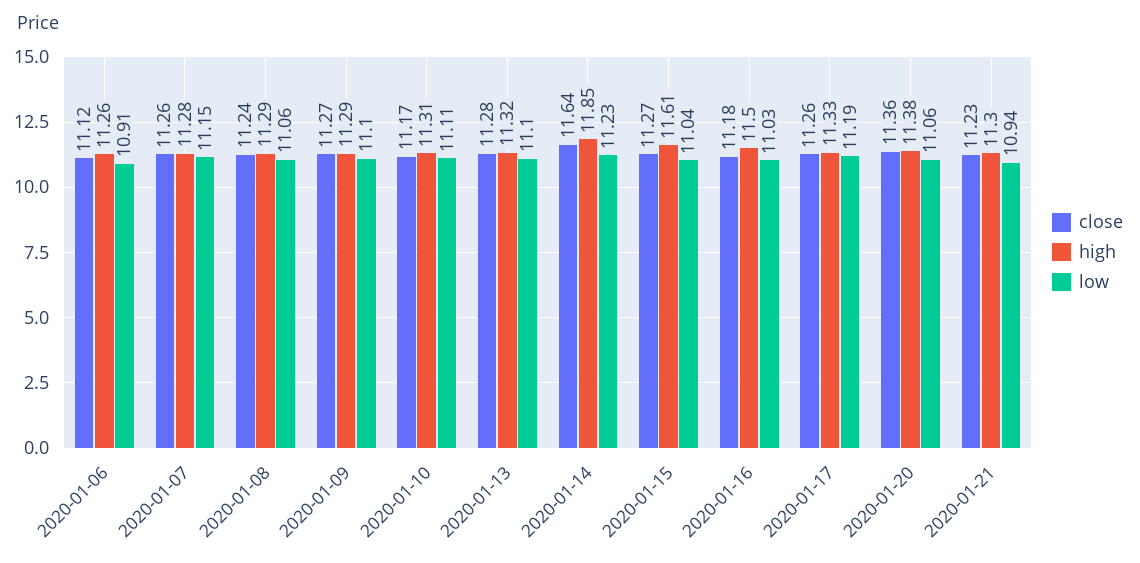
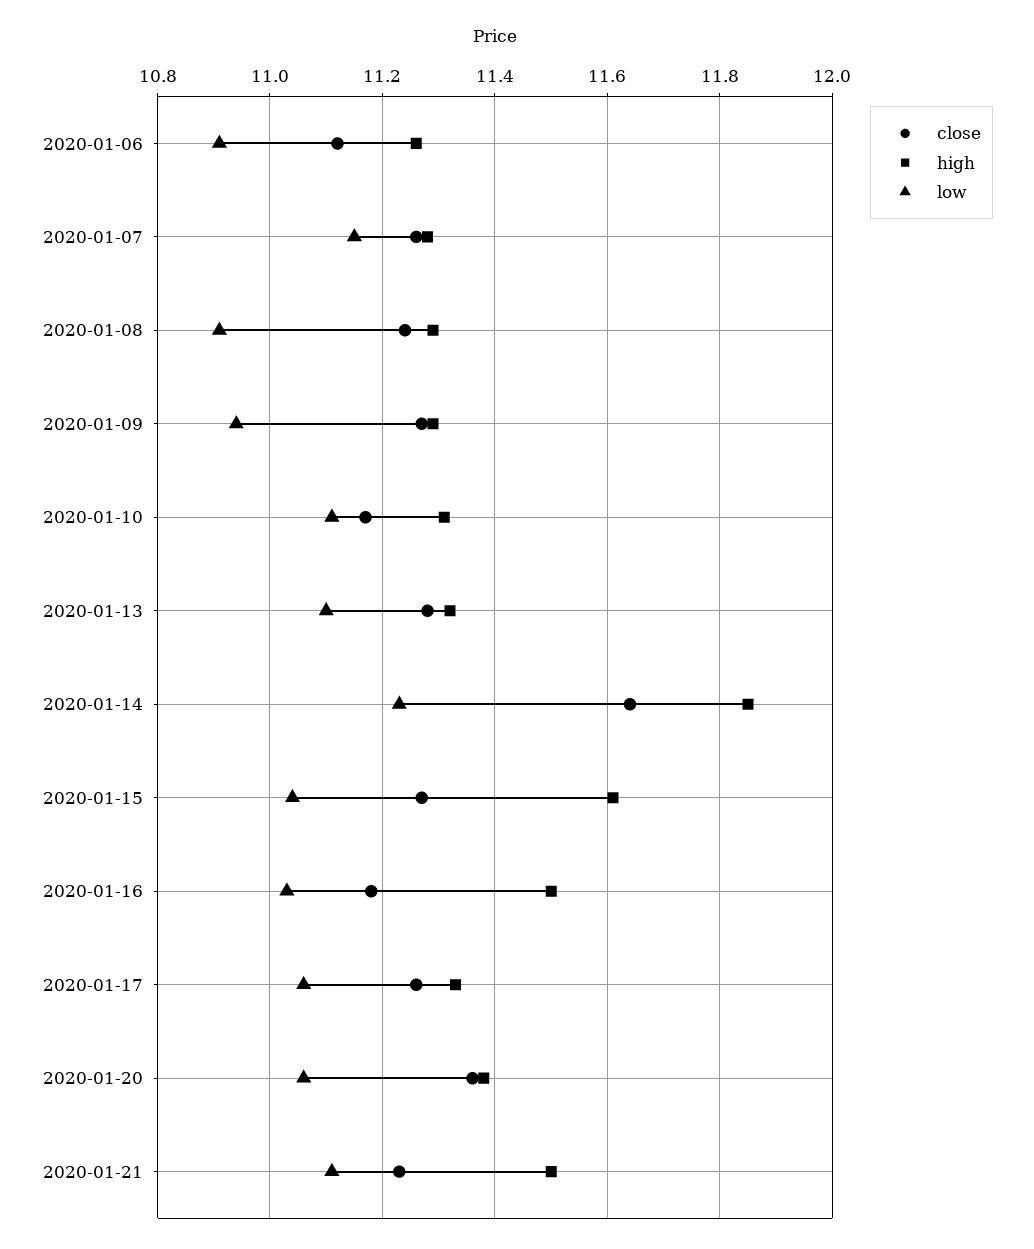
  {
    "close": {
      "2020-01-06": 11.12,
      "2020-01-07": 11.26,
      "2020-01-08": 11.24,
      "2020-01-09": 11.27,
      "2020-01-10": 11.17,
      "2020-01-13": 11.28,
      "2020-01-14": 11.64,
      "2020-01-15": 11.27,
      "2020-01-16": 11.18,
      "2020-01-17": 11.26,
      "2020-01-20": 11.36,
      "2020-01-21": 11.23
    },
    "high": {
      "2020-01-06": 11.26,
      "2020-01-07": 11.28,
      "2020-01-08": 11.29,
      "2020-01-09": 11.29,
      "2020-01-10": 11.31,
      "2020-01-13": 11.32,
      "2020-01-14": 11.85,
      "2020-01-15": 11.61,
      "2020-01-16": 11.5,
      "2020-01-17": 11.33,
      "2020-01-20": 11.38,
-     "2020-01-21": 11.3
+     "2020-01-21": 11.5
    },
    "low": {
      "2020-01-06": 10.91,
      "2020-01-07": 11.15,
-     "2020-01-08": 11.06,
+     "2020-01-08": 10.9,
-     "2020-01-09": 11.1,
+     "2020-01-09": 10.95,
      "2020-01-10": 11.11,
      "2020-01-13": 11.1,
      "2020-01-14": 11.23,
      "2020-01-15": 11.04,
      "2020-01-16": 11.03,
-     "2020-01-17": 11.19,
+     "2020-01-17": 11.05,
      "2020-01-20": 11.06,
-     "2020-01-21": 10.94
+     "2020-01-21": 11.1
    }
  }

